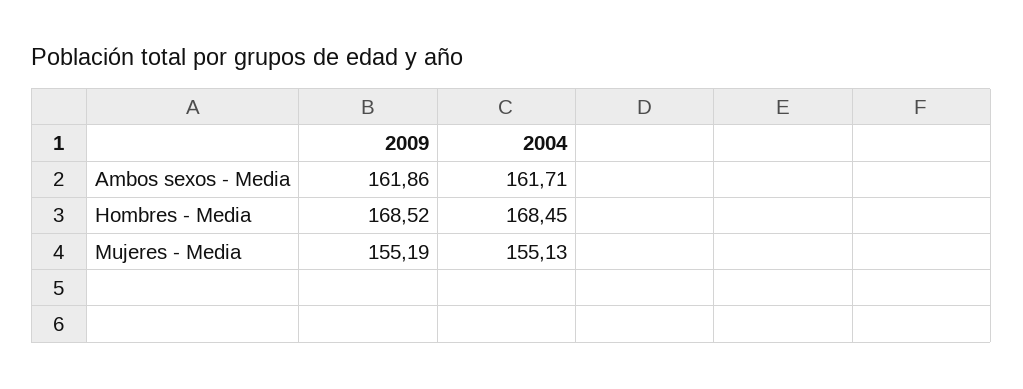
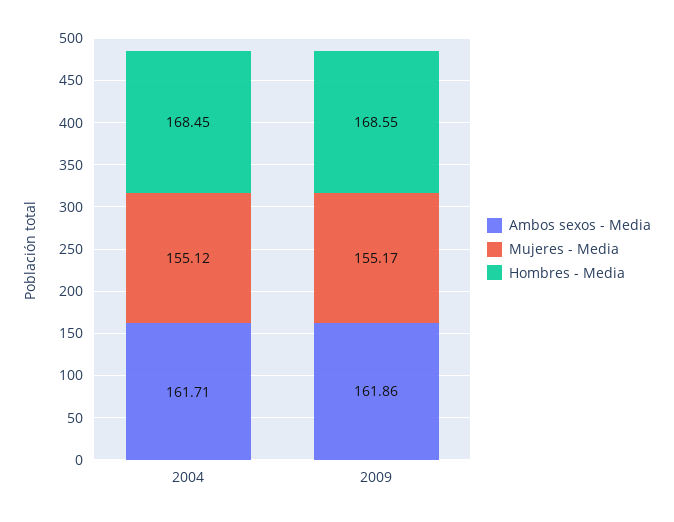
  {
    "Ambos sexos - Media": {
      "2009": 161.86,
      "2004": 161.71
    },
    "Hombres - Media": {
-     "2009": 168.52,
+     "2009": 168.55,
      "2004": 168.45
    },
    "Mujeres - Media": {
-     "2009": 155.19,
+     "2009": 155.17,
-     "2004": 155.13
+     "2004": 155.12
    }
  }

